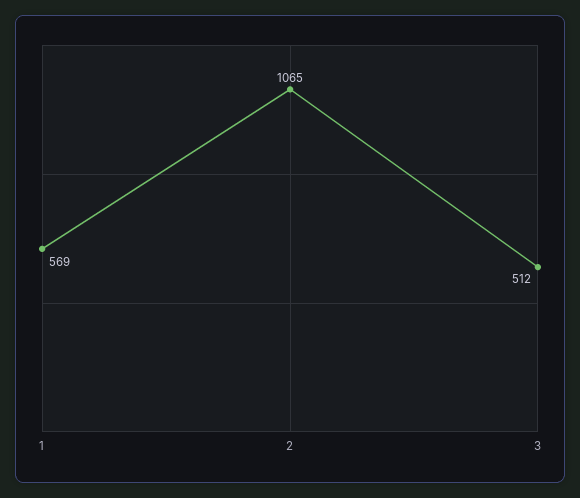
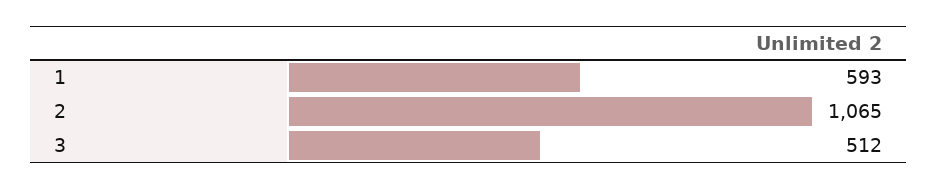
  {
-   "1": 569,
+   "1": 593,
    "2": 1065,
    "3": 512
  }

